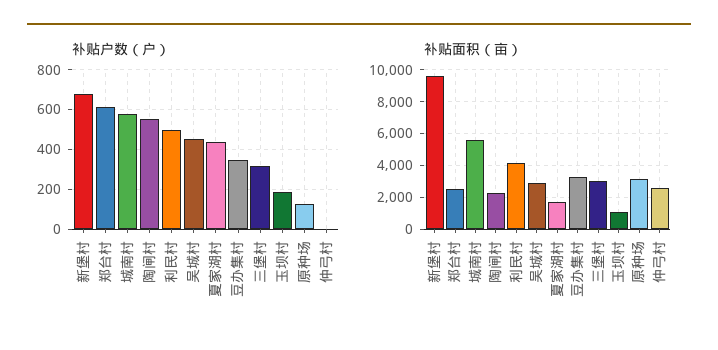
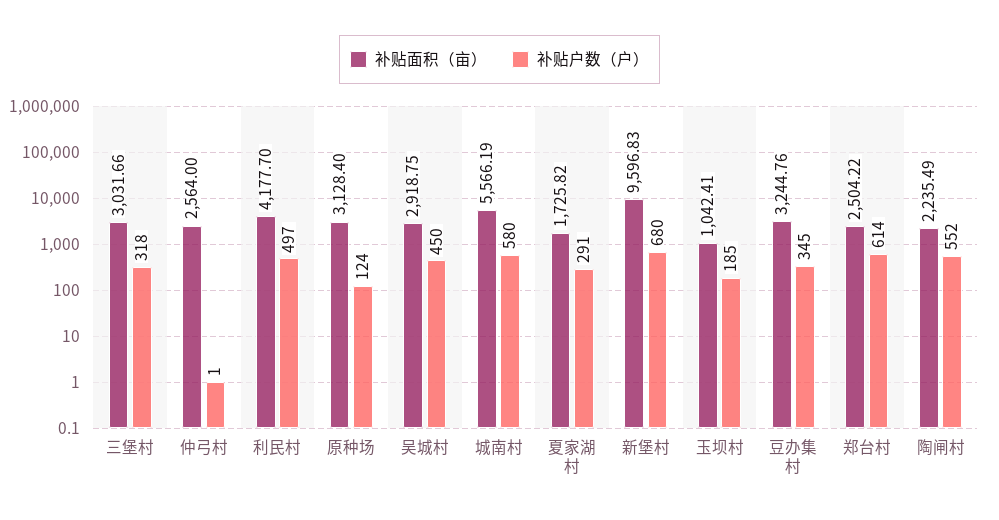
  {
    "补贴户数（户）": {
      "新堡村": 680,
      "郑台村": 614,
      "城南村": 580,
      "陶闸村": 552,
      "利民村": 497,
      "吴城村": 450,
-     "夏家湖村": 450,
+     "夏家湖村": 291,
      "豆办集村": 345,
      "三堡村": 318,
      "玉坝村": 185,
      "原种场": 124,
      "仲弓村": 1
    },
    "补贴面积（亩）": {
      "新堡村": 9596.83,
      "郑台村": 2504.22,
      "城南村": 5566.19,
      "陶闸村": 2235.49,
      "利民村": 4177.7,
      "吴城村": 2918.75,
      "夏家湖村": 1725.82,
      "豆办集村": 3244.76,
      "三堡村": 3031.66,
      "玉坝村": 1042.41,
      "原种场": 3128.4,
      "仲弓村": 2564
    }
  }

